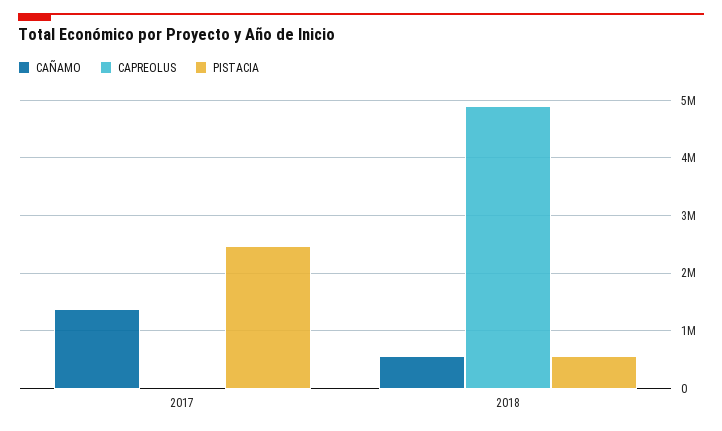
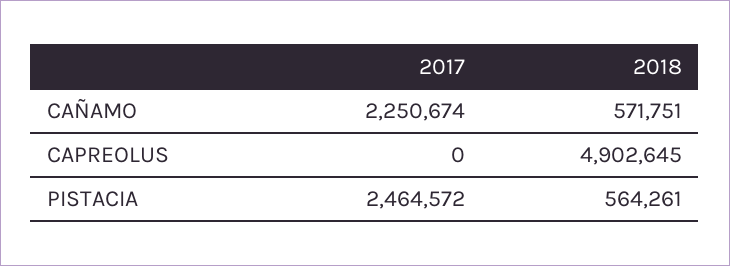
  {
    "CAÑAMO": {
-     "2017": 1400000,
+     "2017": 2250674,
      "2018": 571751
    },
    "CAPREOLUS": {
      "2017": 0,
      "2018": 4902645
    },
    "PISTACIA": {
      "2017": 2464572,
      "2018": 564261
    }
  }

